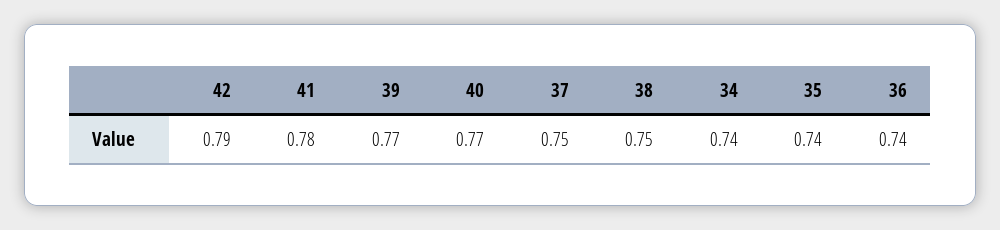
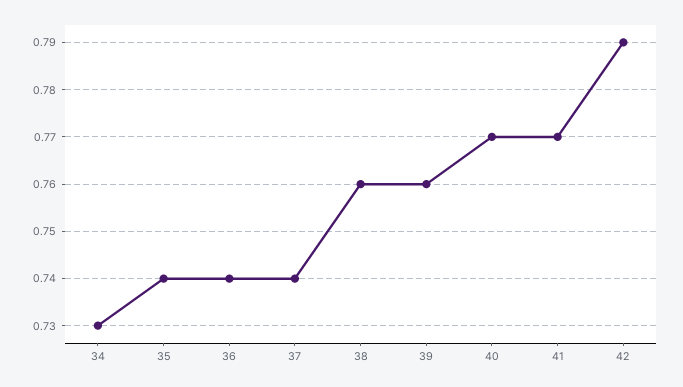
  {
    "42": 0.79,
-   "41": 0.78,
+   "41": 0.77,
-   "39": 0.77,
+   "39": 0.76,
    "40": 0.77,
-   "37": 0.75,
+   "37": 0.74,
-   "38": 0.75,
+   "38": 0.76,
-   "34": 0.74,
+   "34": 0.73,
    "35": 0.74,
    "36": 0.74
  }

